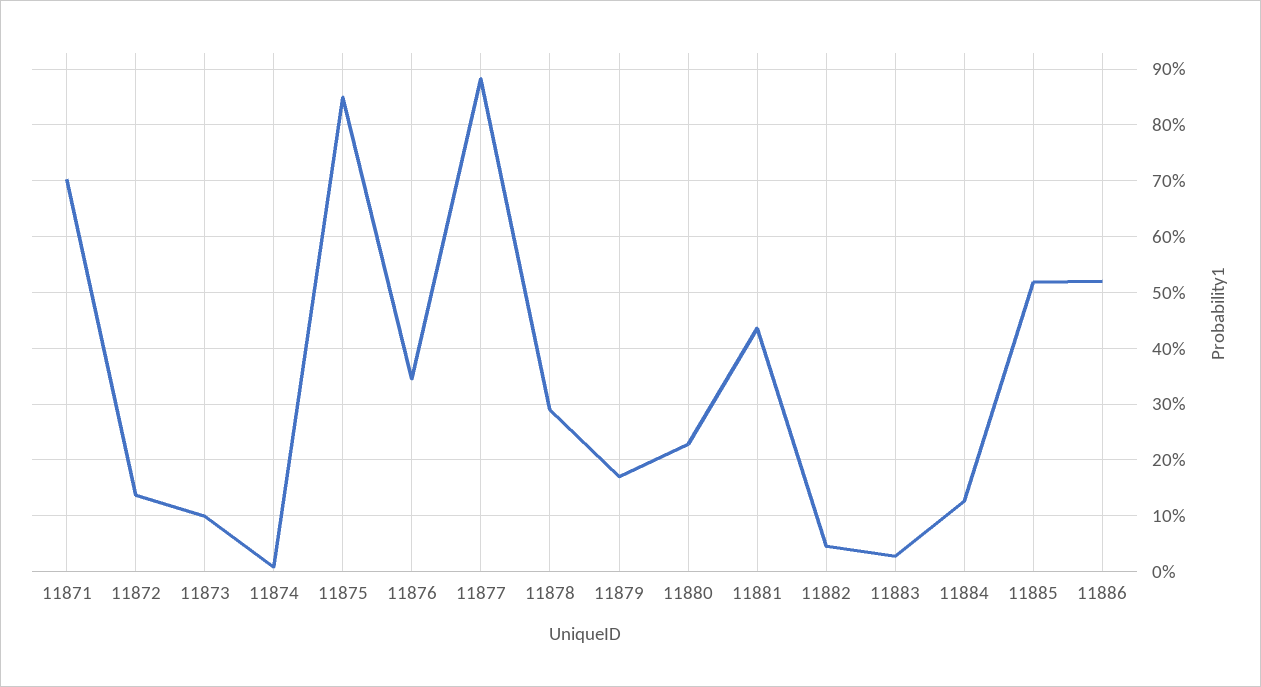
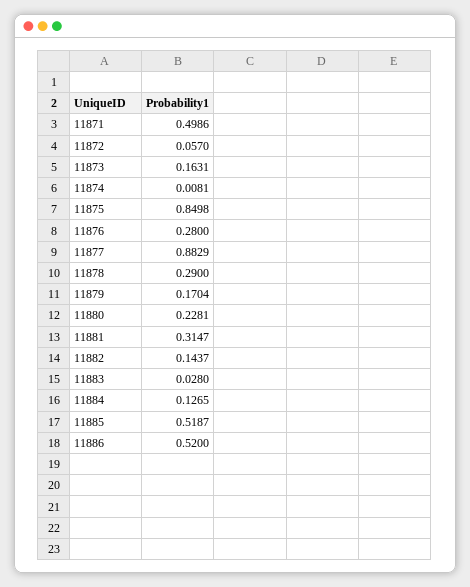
  {
-   "11871": 0.7,
+   "11871": 0.4986,
-   "11872": 0.14,
+   "11872": 0.057,
-   "11873": 0.1,
+   "11873": 0.1631,
    "11874": 0.0081,
    "11875": 0.8498,
-   "11876": 0.34,
+   "11876": 0.28,
    "11877": 0.8829,
    "11878": 0.29,
    "11879": 0.1704,
    "11880": 0.2281,
-   "11881": 0.44,
+   "11881": 0.3147,
-   "11882": 0.04,
+   "11882": 0.1437,
    "11883": 0.028,
    "11884": 0.1265,
    "11885": 0.5187,
    "11886": 0.52
  }

